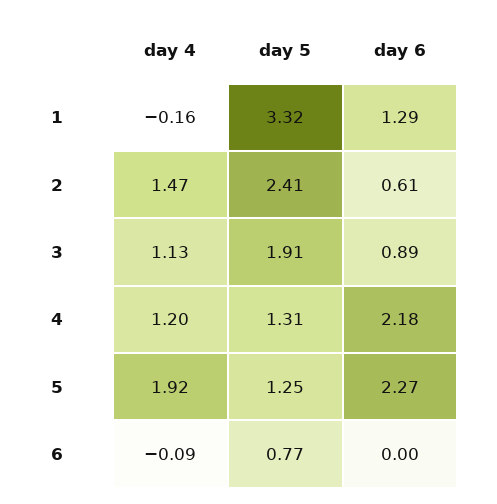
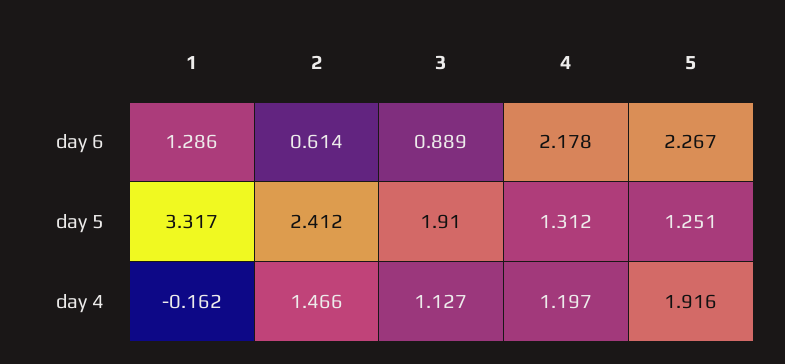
  {
    "day 4": {
      "1": -0.162,
      "2": 1.466,
      "3": 1.127,
      "4": 1.197,
-     "5": 1.916,
+     "5": 1.916
-     "6": -0.09
    },
    "day 5": {
      "1": 3.317,
      "2": 2.412,
      "3": 1.91,
      "4": 1.312,
-     "5": 1.251,
+     "5": 1.251
-     "6": 0.77
    },
    "day 6": {
      "1": 1.286,
      "2": 0.614,
      "3": 0.889,
      "4": 2.178,
-     "5": 2.267,
+     "5": 2.267
-     "6": 0
    }
  }

